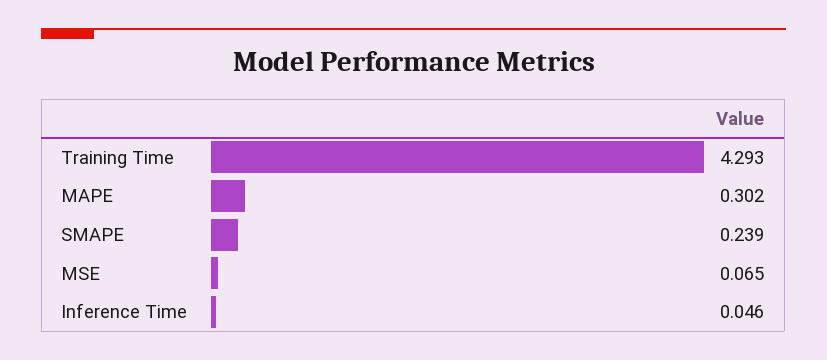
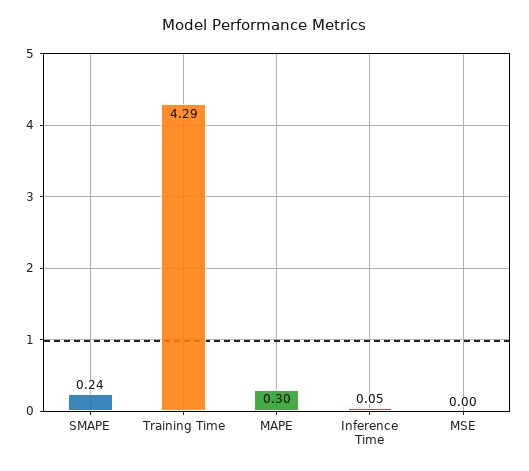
  {
    "Training Time": 4.293,
    "MAPE": 0.302,
    "SMAPE": 0.239,
-   "MSE": 0.065,
+   "MSE": 0,
    "Inference Time": 0.046
  }

